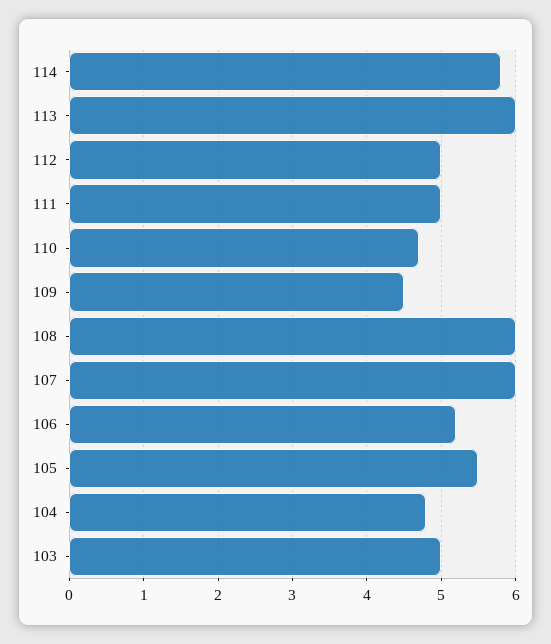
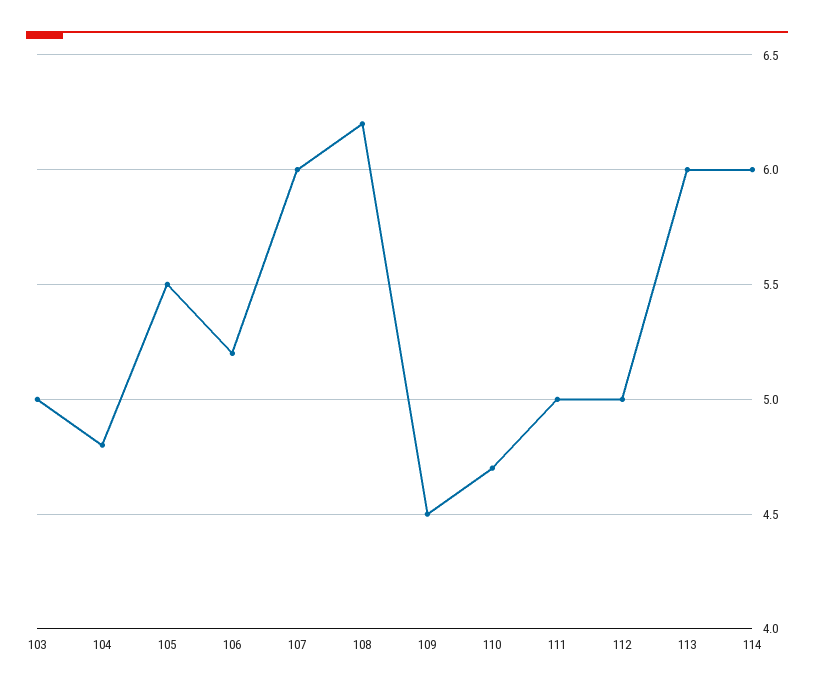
  {
-   "114": 5.8,
+   "114": 6,
    "113": 6,
    "112": 5,
    "111": 5,
    "110": 4.7,
    "109": 4.5,
-   "108": 6,
+   "108": 6.2,
    "107": 6,
    "106": 5.2,
    "105": 5.5,
    "104": 4.8,
    "103": 5
  }

